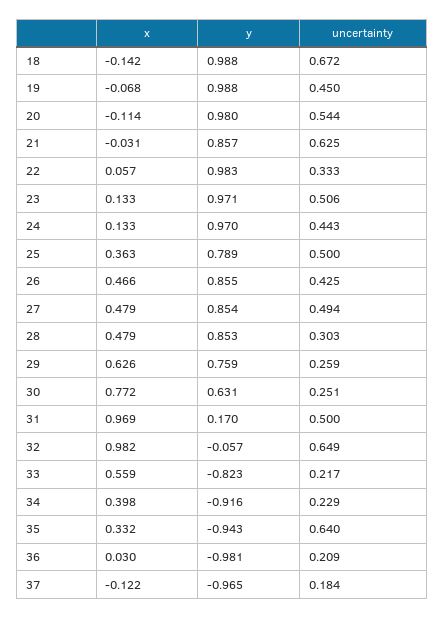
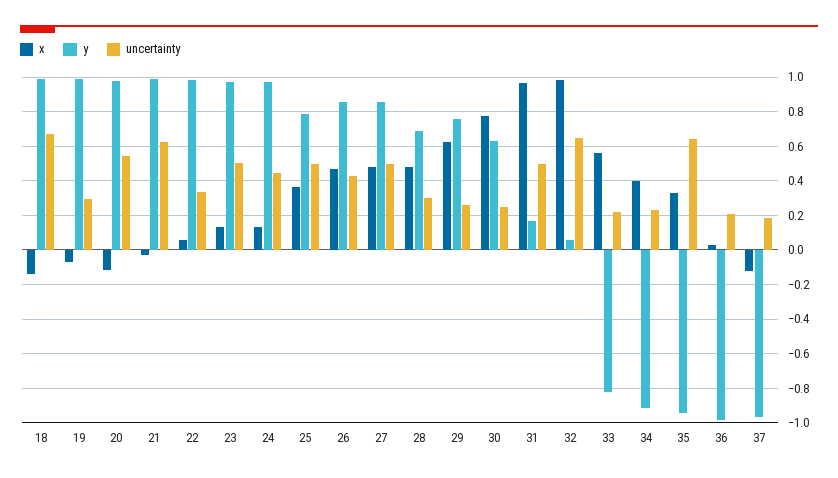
  {
    "x": {
      "18": -0.142,
      "19": -0.068,
      "20": -0.114,
      "21": -0.031,
      "22": 0.057,
      "23": 0.133,
      "24": 0.133,
      "25": 0.363,
      "26": 0.466,
      "27": 0.479,
      "28": 0.479,
      "29": 0.626,
      "30": 0.772,
      "31": 0.969,
      "32": 0.982,
      "33": 0.559,
      "34": 0.398,
      "35": 0.332,
      "36": 0.03,
      "37": -0.122
    },
    "y": {
      "18": 0.988,
      "19": 0.988,
      "20": 0.98,
-     "21": 0.857,
+     "21": 1,
      "22": 0.983,
      "23": 0.971,
      "24": 0.97,
      "25": 0.789,
      "26": 0.855,
      "27": 0.854,
-     "28": 0.853,
+     "28": 0.7,
      "29": 0.759,
      "30": 0.631,
      "31": 0.17,
-     "32": -0.057,
+     "32": 0.05,
      "33": -0.823,
      "34": -0.916,
      "35": -0.943,
      "36": -0.981,
      "37": -0.965
    },
    "uncertainty": {
      "18": 0.672,
-     "19": 0.45,
+     "19": 0.3,
      "20": 0.544,
      "21": 0.625,
      "22": 0.333,
      "23": 0.506,
      "24": 0.443,
      "25": 0.5,
      "26": 0.425,
      "27": 0.494,
      "28": 0.303,
      "29": 0.259,
      "30": 0.251,
      "31": 0.5,
      "32": 0.649,
      "33": 0.217,
      "34": 0.229,
      "35": 0.64,
      "36": 0.209,
      "37": 0.184
    }
  }

